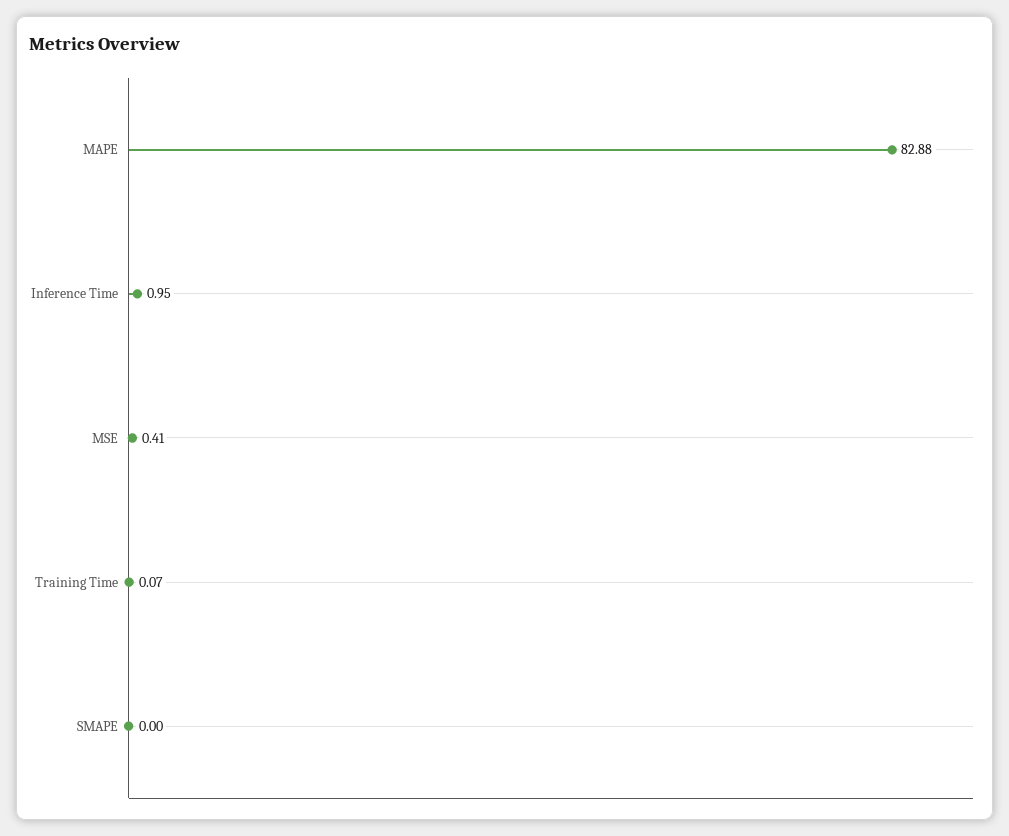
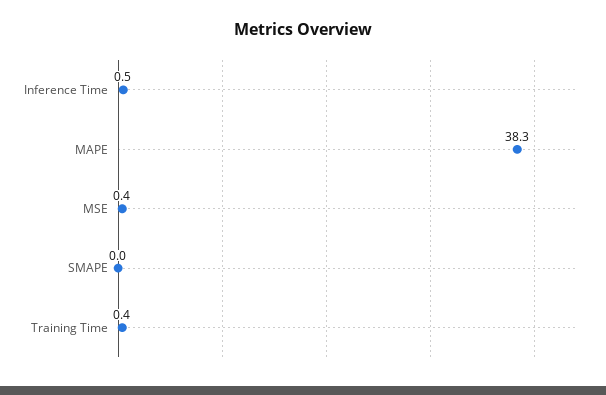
  {
-   "MAPE": 82.88,
+   "MAPE": 38.3,
-   "Inference Time": 0.95,
+   "Inference Time": 0.5,
    "MSE": 0.41,
-   "Training Time": 0.07,
+   "Training Time": 0.4,
    "SMAPE": 0
  }

